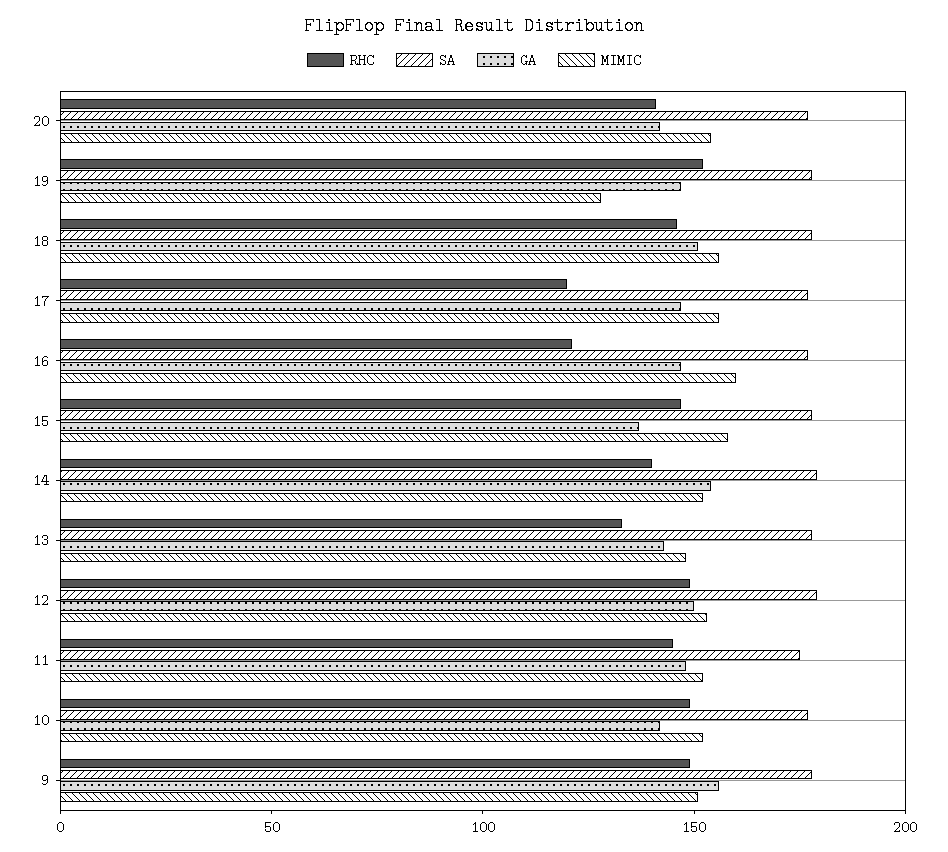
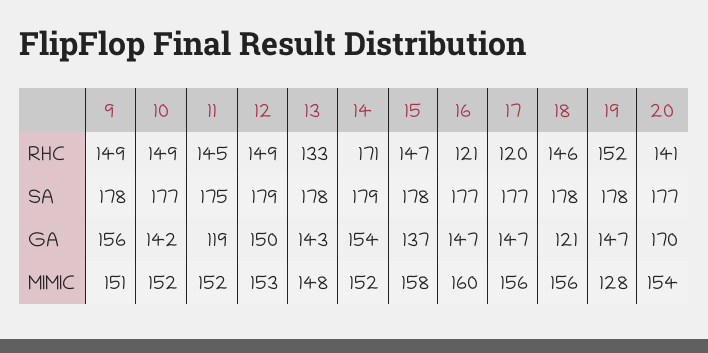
  {
    "RHC": {
      "20": 141,
      "19": 152,
      "18": 146,
      "17": 120,
      "16": 121,
      "15": 147,
-     "14": 140,
+     "14": 171,
      "13": 133,
      "12": 149,
      "11": 145,
      "10": 149,
      "9": 149
    },
    "SA": {
      "20": 177,
      "19": 178,
      "18": 178,
      "17": 177,
      "16": 177,
      "15": 178,
      "14": 179,
      "13": 178,
      "12": 179,
      "11": 175,
      "10": 177,
      "9": 178
    },
    "GA": {
-     "20": 140,
+     "20": 170,
      "19": 147,
-     "18": 150,
+     "18": 121,
      "17": 147,
      "16": 147,
      "15": 137,
      "14": 154,
      "13": 143,
      "12": 150,
-     "11": 150,
+     "11": 119,
      "10": 142,
      "9": 156
    },
    "MIMIC": {
      "20": 154,
      "19": 128,
      "18": 156,
      "17": 156,
      "16": 160,
      "15": 158,
      "14": 152,
      "13": 148,
      "12": 153,
      "11": 152,
      "10": 152,
      "9": 151
    }
  }

